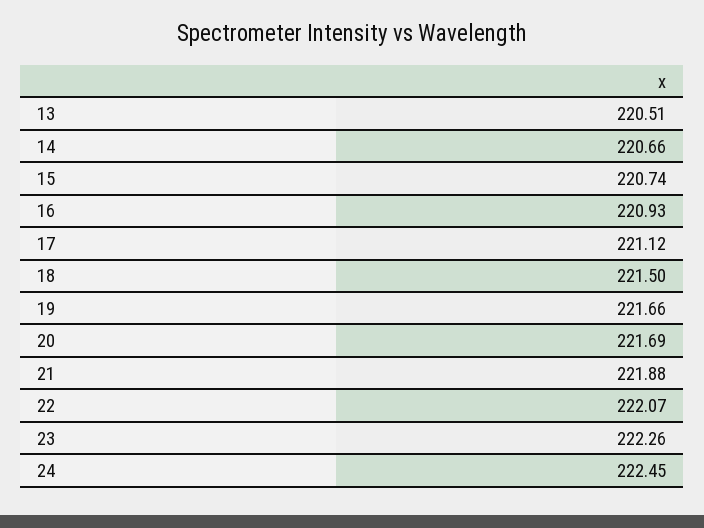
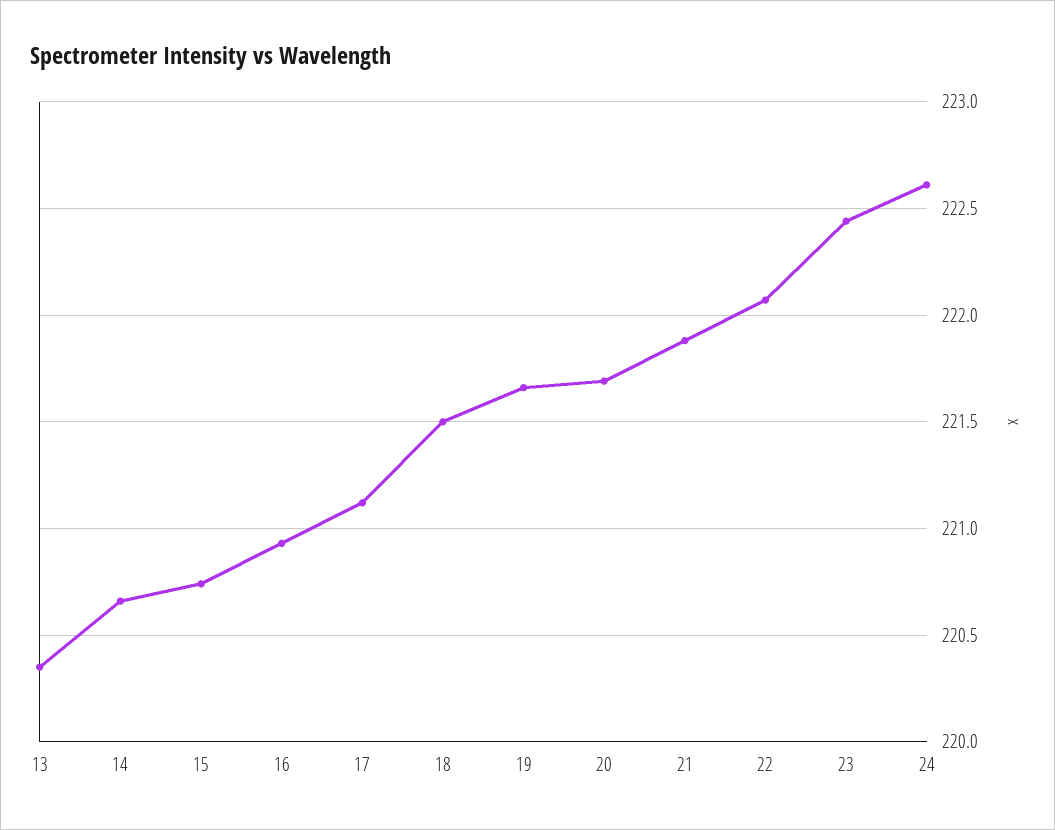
  {
-   "13": 220.51,
+   "13": 220.35,
    "14": 220.66,
    "15": 220.74,
    "16": 220.93,
    "17": 221.12,
    "18": 221.5,
    "19": 221.66,
    "20": 221.69,
    "21": 221.88,
    "22": 222.07,
-   "23": 222.26,
+   "23": 222.45,
-   "24": 222.45
+   "24": 222.6
  }

